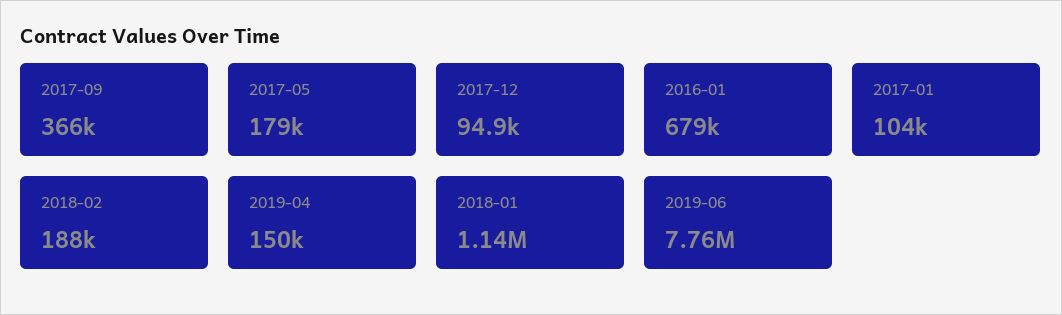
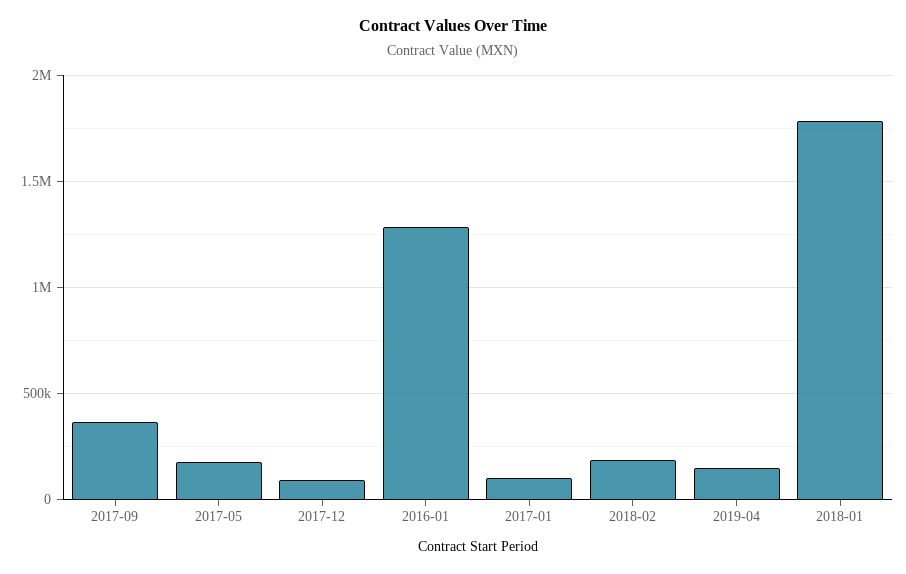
  {
    "2017-09": 366000,
    "2017-05": 179000,
    "2017-12": 94900,
-   "2016-01": 679000,
+   "2016-01": 1300000,
    "2017-01": 104000,
    "2018-02": 188000,
    "2019-04": 150000,
-   "2018-01": 1140000,
+   "2018-01": 1800000
-   "2019-06": 7760000
  }

